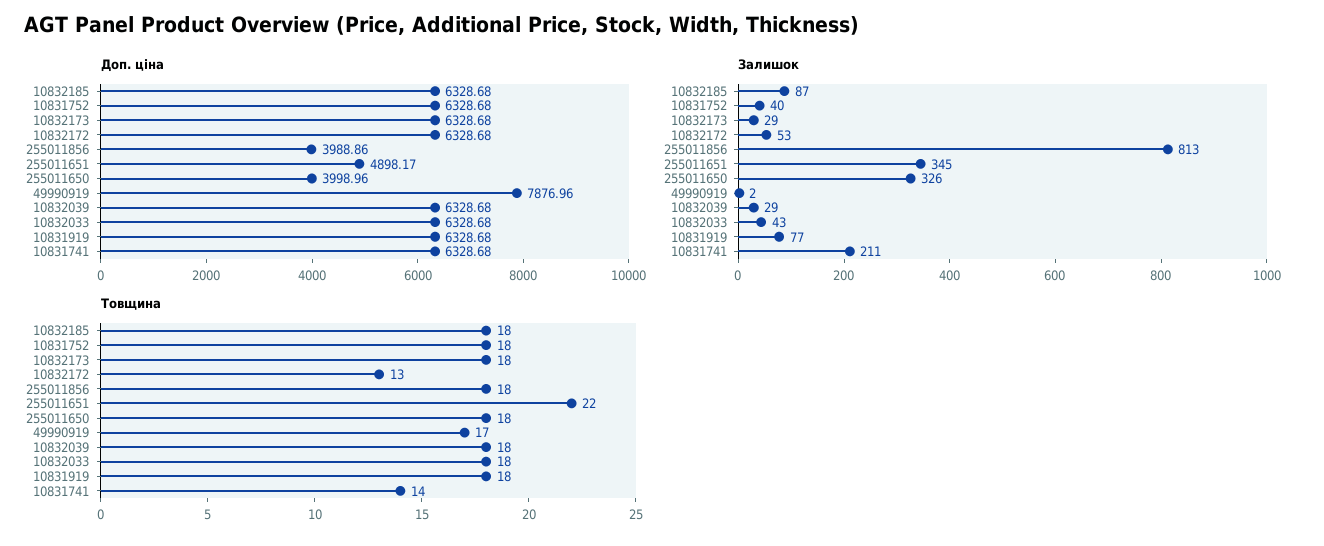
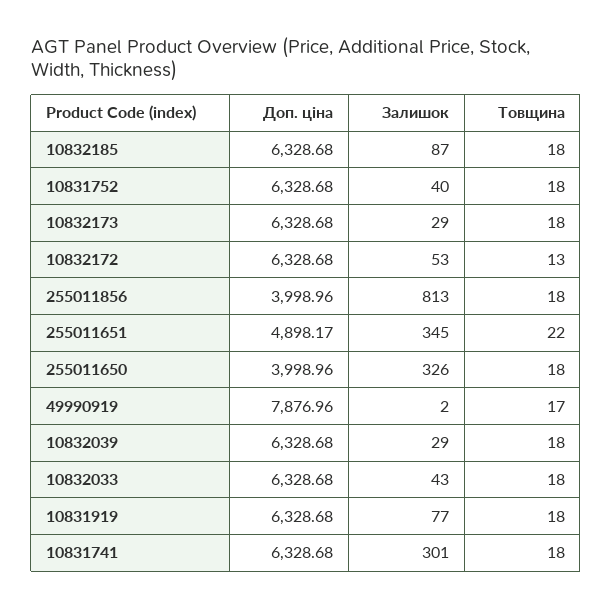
  {
    "Доп. ціна": {
      "10832185": 6328.68,
      "10831752": 6328.68,
      "10832173": 6328.68,
      "10832172": 6328.68,
-     "255011856": 3988.86,
+     "255011856": 3998.96,
      "255011651": 4898.17,
      "255011650": 3998.96,
      "49990919": 7876.96,
      "10832039": 6328.68,
      "10832033": 6328.68,
      "10831919": 6328.68,
      "10831741": 6328.68
    },
    "Залишок": {
      "10832185": 87,
      "10831752": 40,
      "10832173": 29,
      "10832172": 53,
      "255011856": 813,
      "255011651": 345,
      "255011650": 326,
      "49990919": 2,
      "10832039": 29,
      "10832033": 43,
      "10831919": 77,
-     "10831741": 211
+     "10831741": 301
    },
    "Товщина": {
      "10832185": 18,
      "10831752": 18,
      "10832173": 18,
      "10832172": 13,
      "255011856": 18,
      "255011651": 22,
      "255011650": 18,
      "49990919": 17,
      "10832039": 18,
      "10832033": 18,
      "10831919": 18,
-     "10831741": 14
+     "10831741": 18
    }
  }

